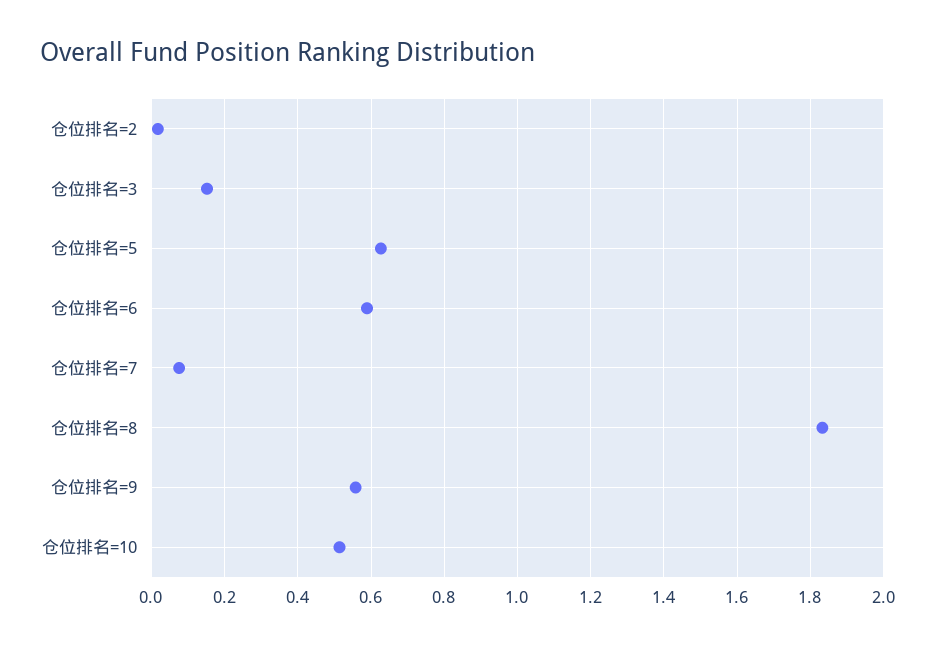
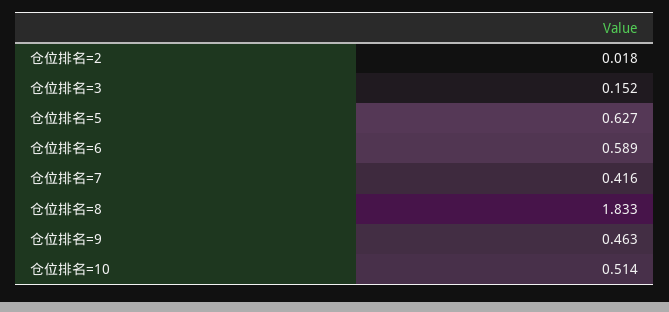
  {
    "仓位排名=2": 0.018,
    "仓位排名=3": 0.152,
    "仓位排名=5": 0.627,
    "仓位排名=6": 0.589,
-   "仓位排名=7": 0.08,
+   "仓位排名=7": 0.416,
    "仓位排名=8": 1.833,
-   "仓位排名=9": 0.56,
+   "仓位排名=9": 0.463,
    "仓位排名=10": 0.514
  }

